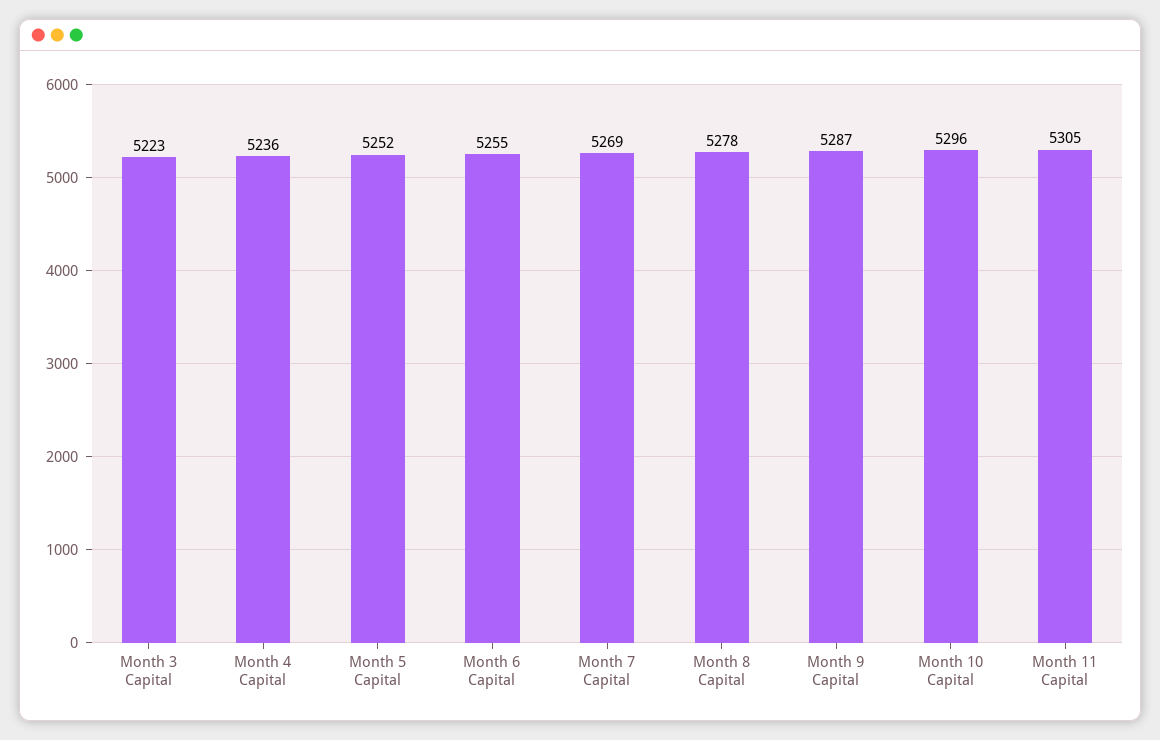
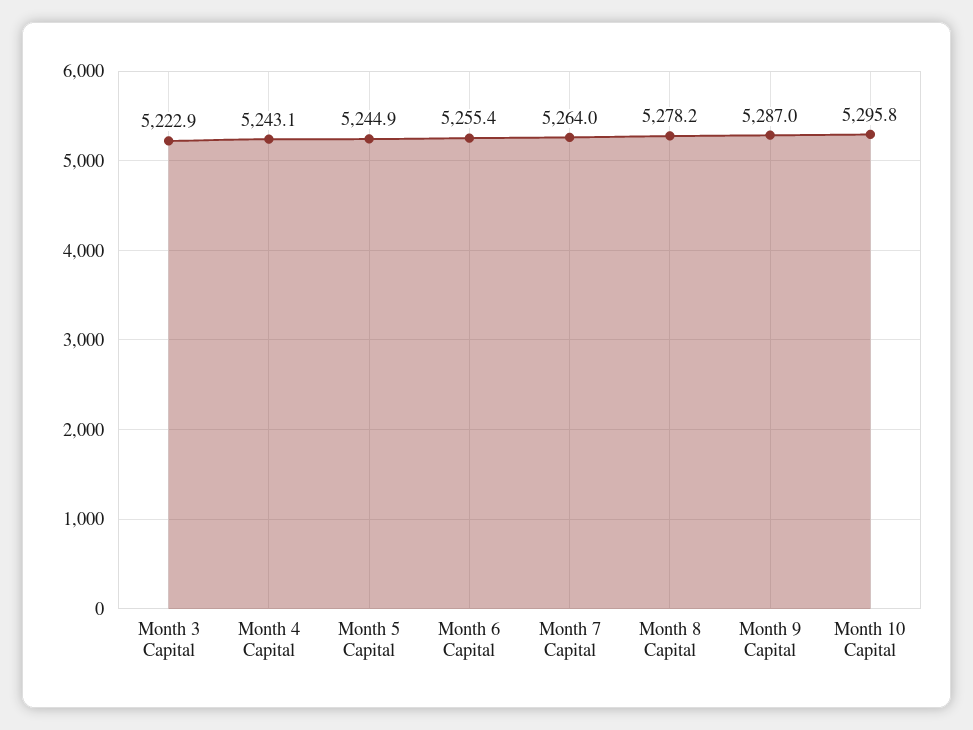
  {
    "Month 3 Capital": 5222.9,
-   "Month 4 Capital": 5236,
+   "Month 4 Capital": 5243.1,
-   "Month 5 Capital": 5252,
+   "Month 5 Capital": 5244.9,
    "Month 6 Capital": 5255.4,
-   "Month 7 Capital": 5269,
+   "Month 7 Capital": 5264,
    "Month 8 Capital": 5278.2,
    "Month 9 Capital": 5287,
-   "Month 10 Capital": 5295.8,
+   "Month 10 Capital": 5295.8
-   "Month 11 Capital": 5305
  }

